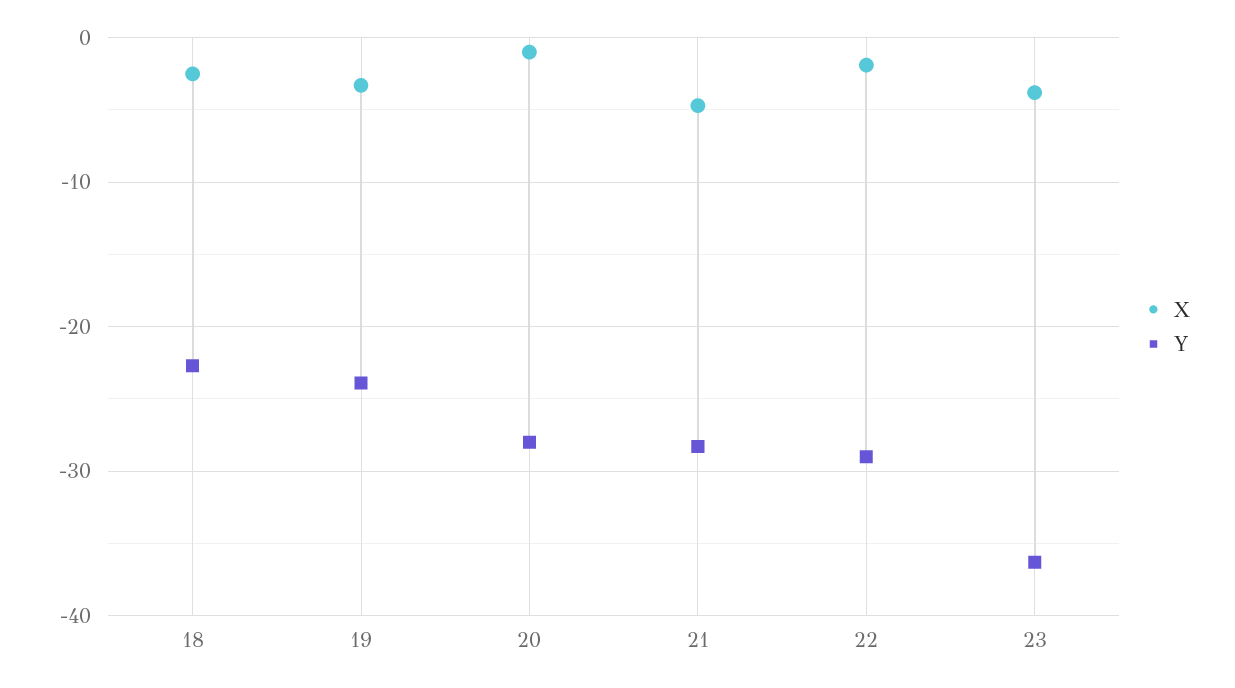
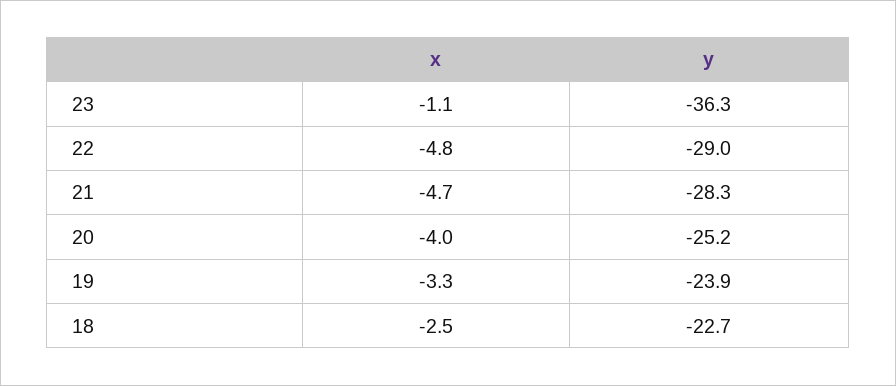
  {
    "X": {
      "18": -2.5,
      "19": -3.3,
-     "20": -1,
+     "20": -4,
      "21": -4.7,
-     "22": -2,
+     "22": -4.8,
-     "23": -4
+     "23": -1.1
    },
    "Y": {
      "18": -22.7,
      "19": -23.9,
-     "20": -28,
+     "20": -25.2,
      "21": -28.3,
      "22": -29,
      "23": -36.3
    }
  }

